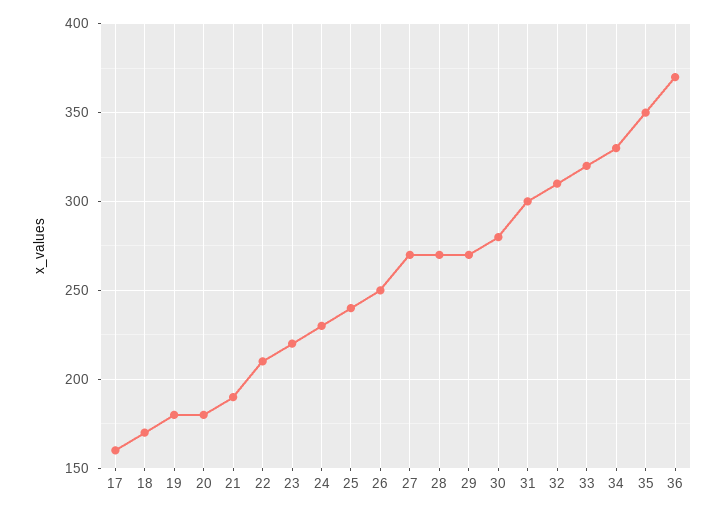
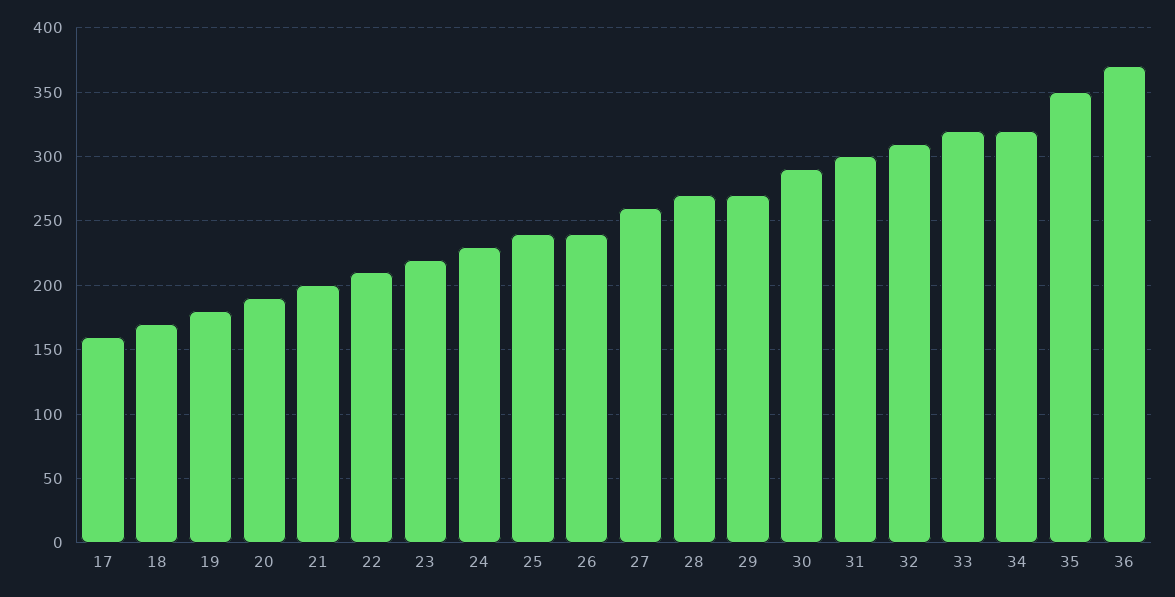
  {
    "17": 160,
    "18": 170,
    "19": 180,
-   "20": 180,
+   "20": 190,
-   "21": 190,
+   "21": 200,
    "22": 210,
    "23": 220,
    "24": 230,
    "25": 240,
-   "26": 250,
+   "26": 240,
-   "27": 270,
+   "27": 260,
    "28": 270,
    "29": 270,
-   "30": 280,
+   "30": 290,
    "31": 300,
    "32": 310,
    "33": 320,
-   "34": 330,
+   "34": 320,
    "35": 350,
    "36": 370
  }

